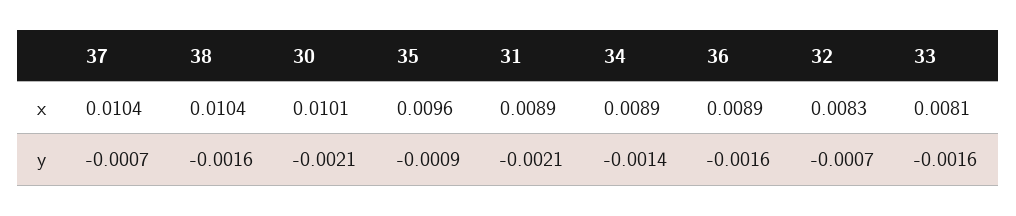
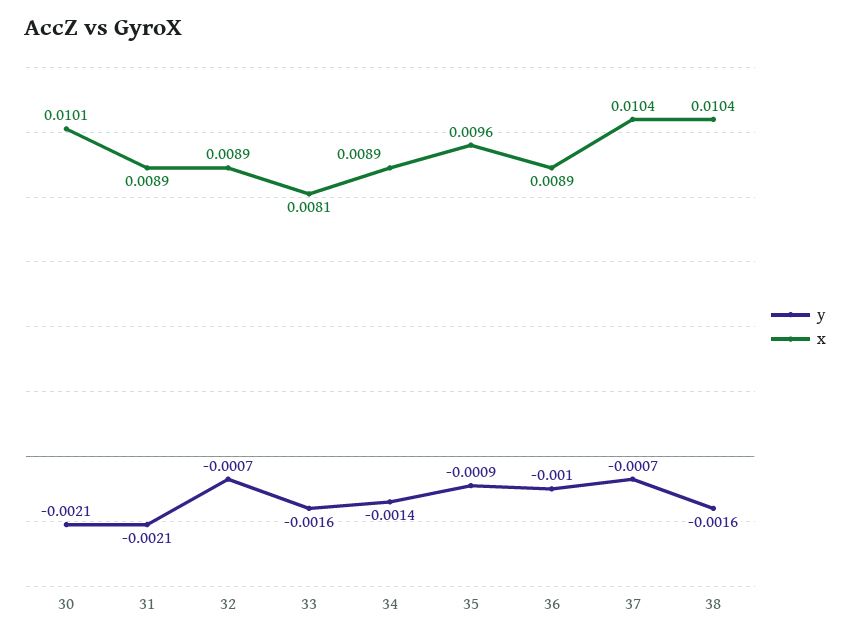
  {
    "x": {
      "37": 0.0104,
      "38": 0.0104,
      "30": 0.0101,
      "35": 0.0096,
      "31": 0.0089,
      "34": 0.0089,
      "36": 0.0089,
-     "32": 0.0083,
+     "32": 0.0089,
      "33": 0.0081
    },
    "y": {
      "37": -0.0007,
      "38": -0.0016,
      "30": -0.0021,
      "35": -0.0009,
      "31": -0.0021,
      "34": -0.0014,
-     "36": -0.0016,
+     "36": -0.001,
      "32": -0.0007,
      "33": -0.0016
    }
  }

